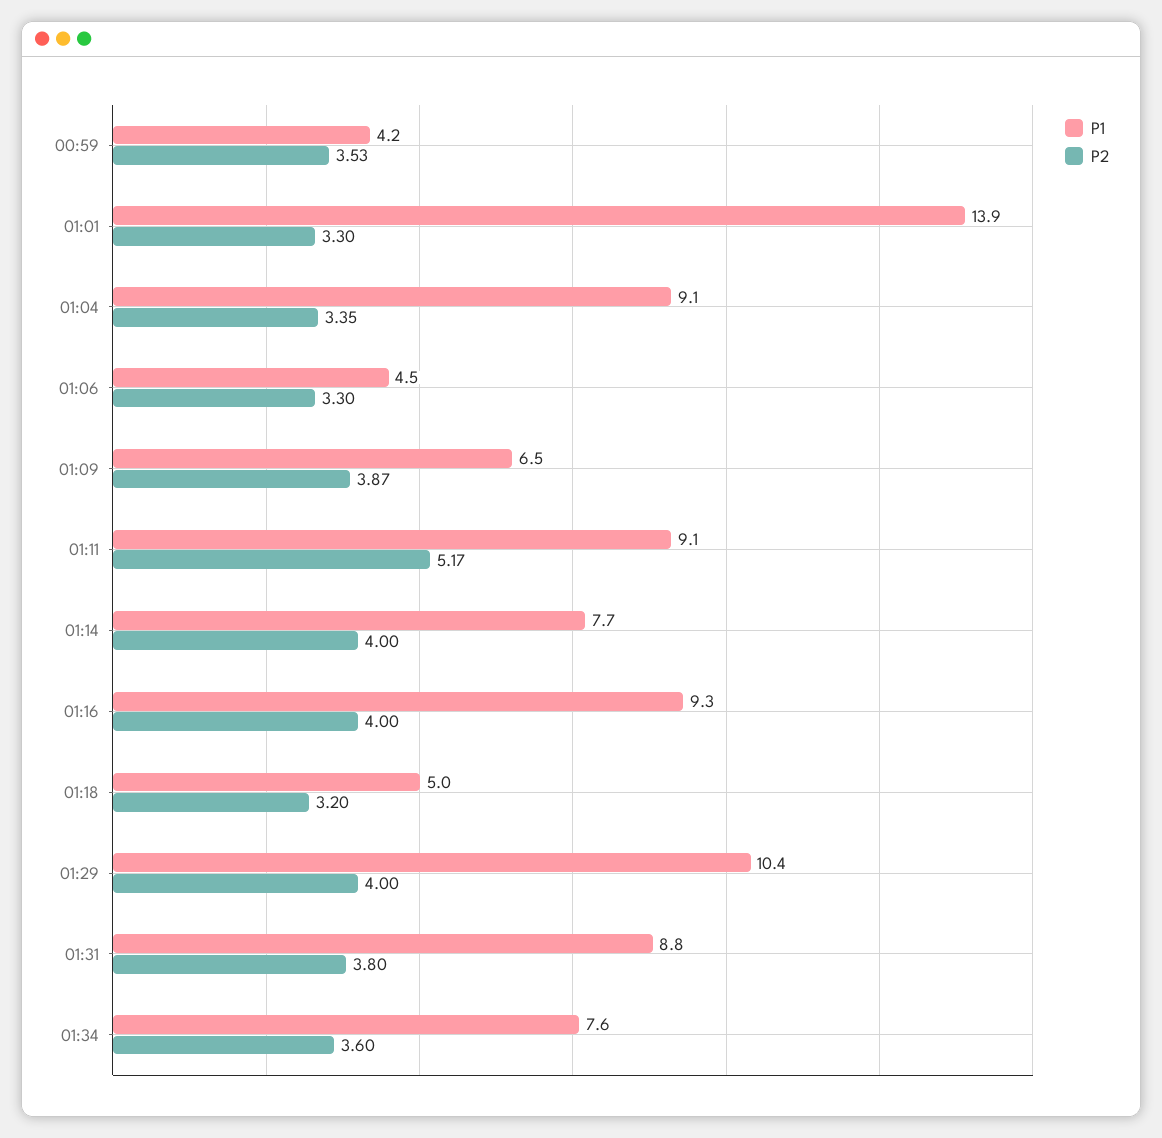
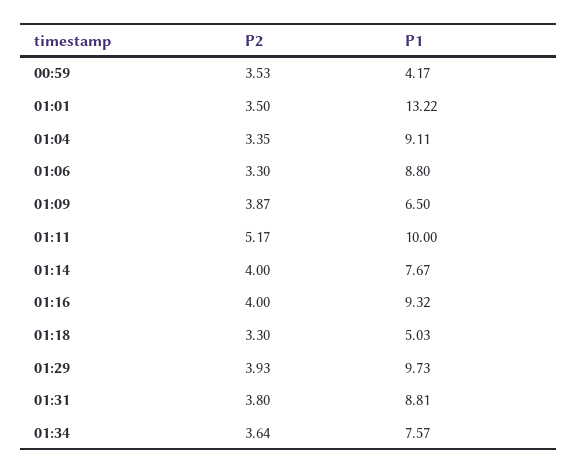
  {
    "P1": {
      "00:59": 4.17,
-     "01:01": 13.9,
+     "01:01": 13.22,
      "01:04": 9.11,
-     "01:06": 4.5,
+     "01:06": 8.8,
      "01:09": 6.5,
-     "01:11": 9.1,
+     "01:11": 10,
      "01:14": 7.67,
      "01:16": 9.32,
      "01:18": 5.03,
-     "01:29": 10.4,
+     "01:29": 9.73,
      "01:31": 8.81,
      "01:34": 7.57
    },
    "P2": {
      "00:59": 3.53,
-     "01:01": 3.3,
+     "01:01": 3.5,
      "01:04": 3.35,
      "01:06": 3.3,
      "01:09": 3.87,
      "01:11": 5.17,
      "01:14": 4,
      "01:16": 4,
-     "01:18": 3.2,
+     "01:18": 3.3,
-     "01:29": 4,
+     "01:29": 3.93,
      "01:31": 3.8,
-     "01:34": 3.6
+     "01:34": 3.64
    }
  }

